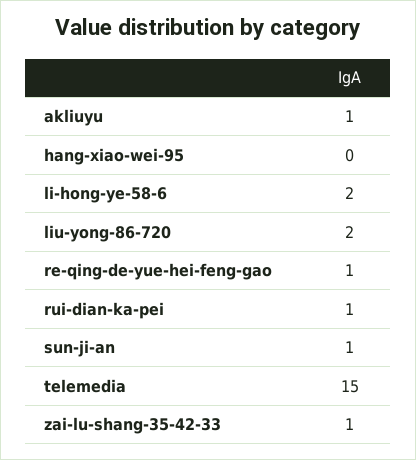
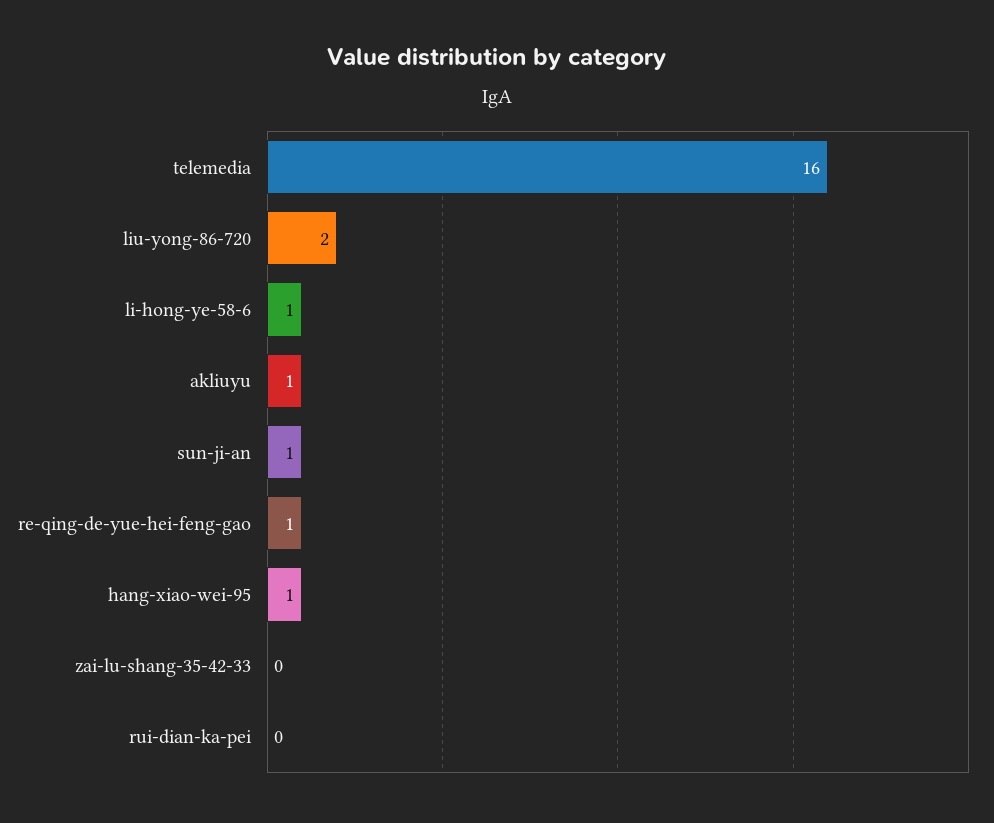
  {
    "akliuyu": 1,
-   "hang-xiao-wei-95": 0,
+   "hang-xiao-wei-95": 1,
-   "li-hong-ye-58-6": 2,
+   "li-hong-ye-58-6": 1,
    "liu-yong-86-720": 2,
    "re-qing-de-yue-hei-feng-gao": 1,
-   "rui-dian-ka-pei": 1,
+   "rui-dian-ka-pei": 0,
    "sun-ji-an": 1,
-   "telemedia": 15,
+   "telemedia": 16,
-   "zai-lu-shang-35-42-33": 1
+   "zai-lu-shang-35-42-33": 0
  }

